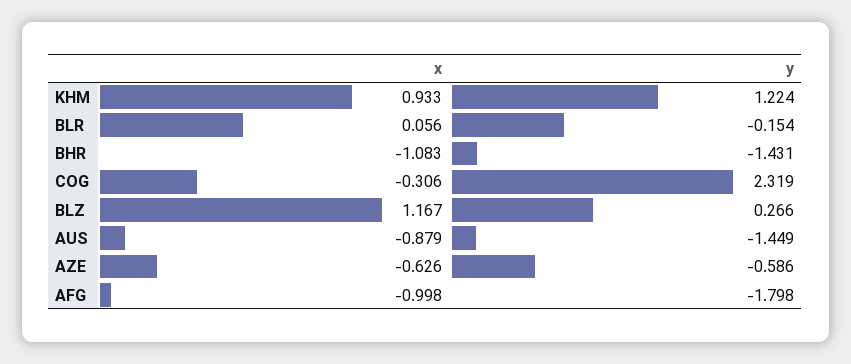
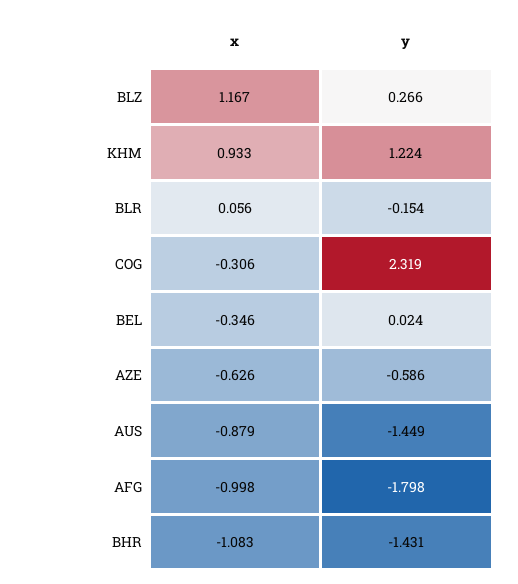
  {
    "x": {
      "KHM": 0.933,
      "BLR": 0.056,
      "BHR": -1.083,
      "COG": -0.306,
      "BLZ": 1.167,
      "AUS": -0.879,
      "AZE": -0.626,
-     "AFG": -0.998
+     "AFG": -0.998,
+     "BEL": -0.346
    },
    "y": {
      "KHM": 1.224,
      "BLR": -0.154,
      "BHR": -1.431,
      "COG": 2.319,
      "BLZ": 0.266,
      "AUS": -1.449,
      "AZE": -0.586,
-     "AFG": -1.798
+     "AFG": -1.798,
+     "BEL": 0.024
    }
  }

